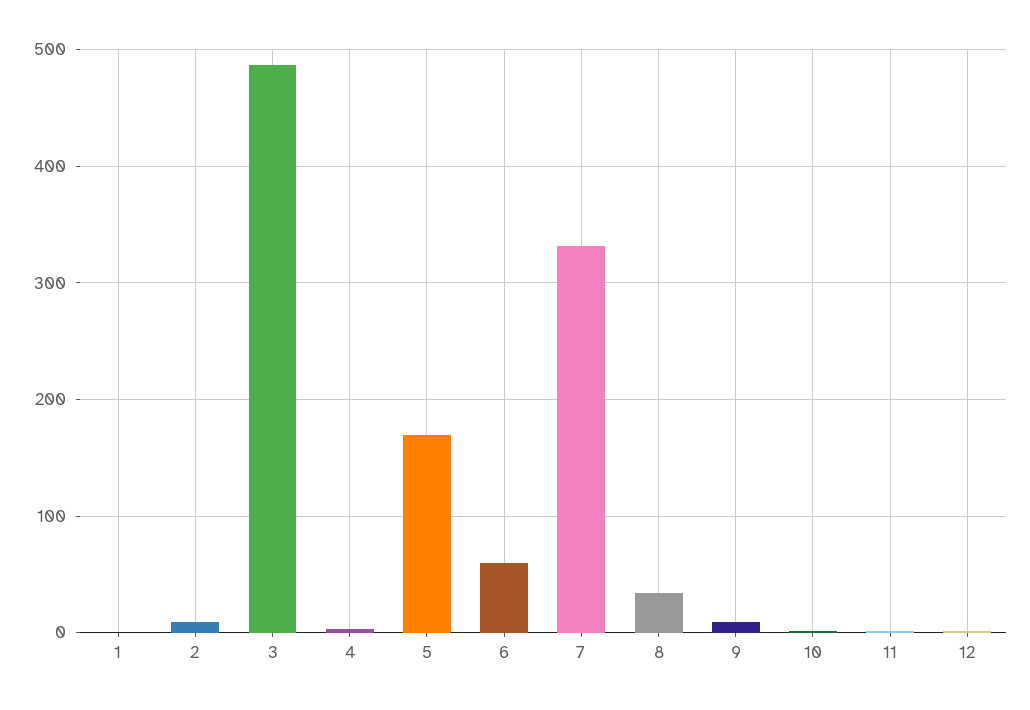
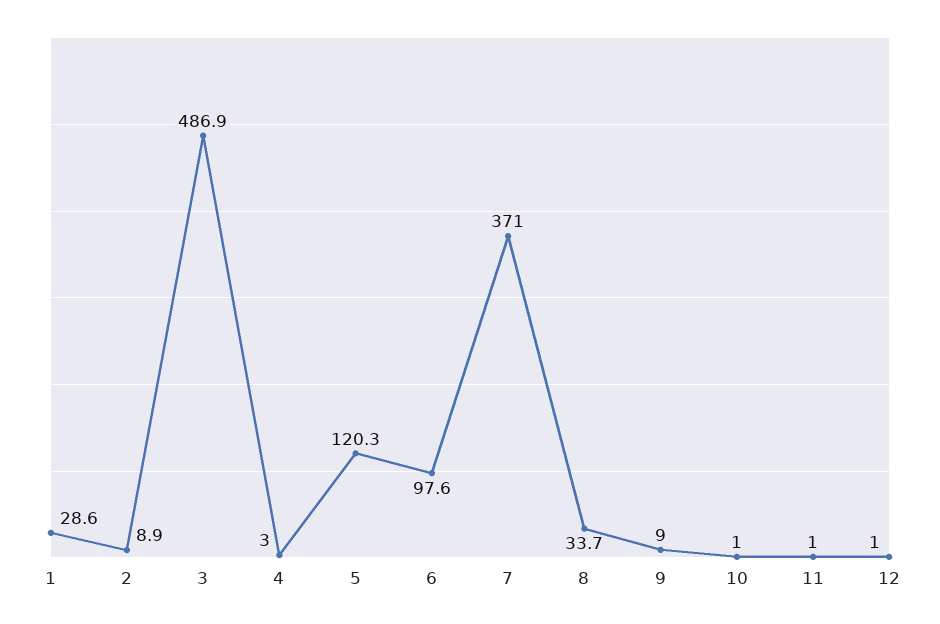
  {
-   "1": 0,
+   "1": 28.6,
    "2": 8.9,
    "3": 486.9,
    "4": 3,
-   "5": 170,
+   "5": 120.3,
-   "6": 60,
+   "6": 97.6,
-   "7": 330,
+   "7": 371,
    "8": 33.7,
    "9": 9,
    "10": 1,
    "11": 1,
    "12": 1
  }

